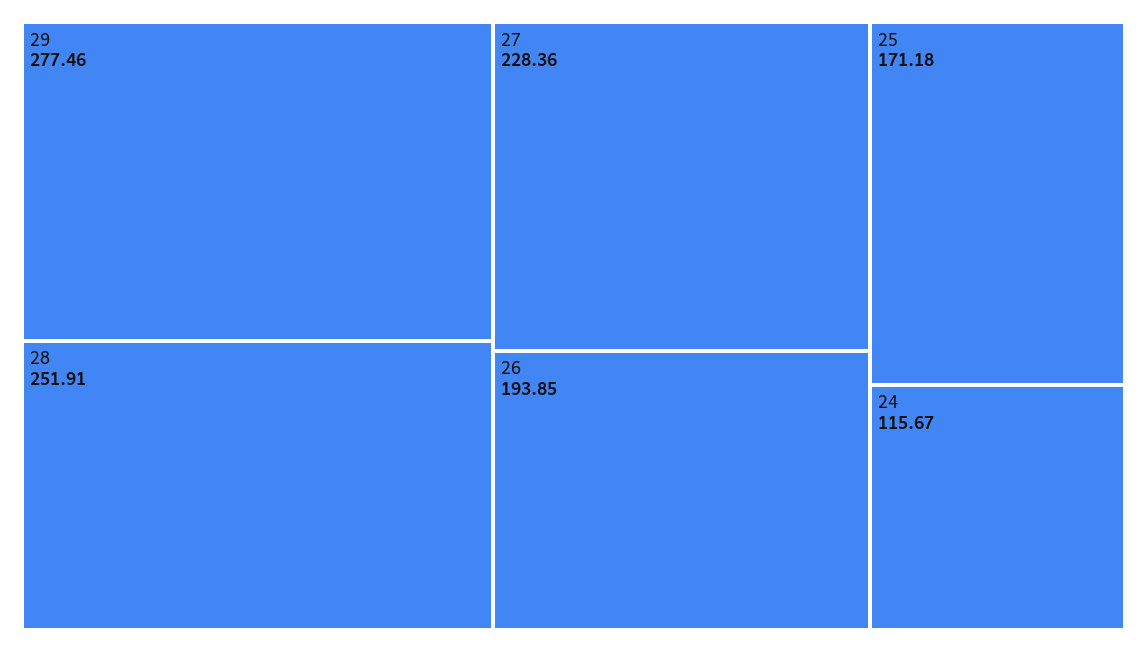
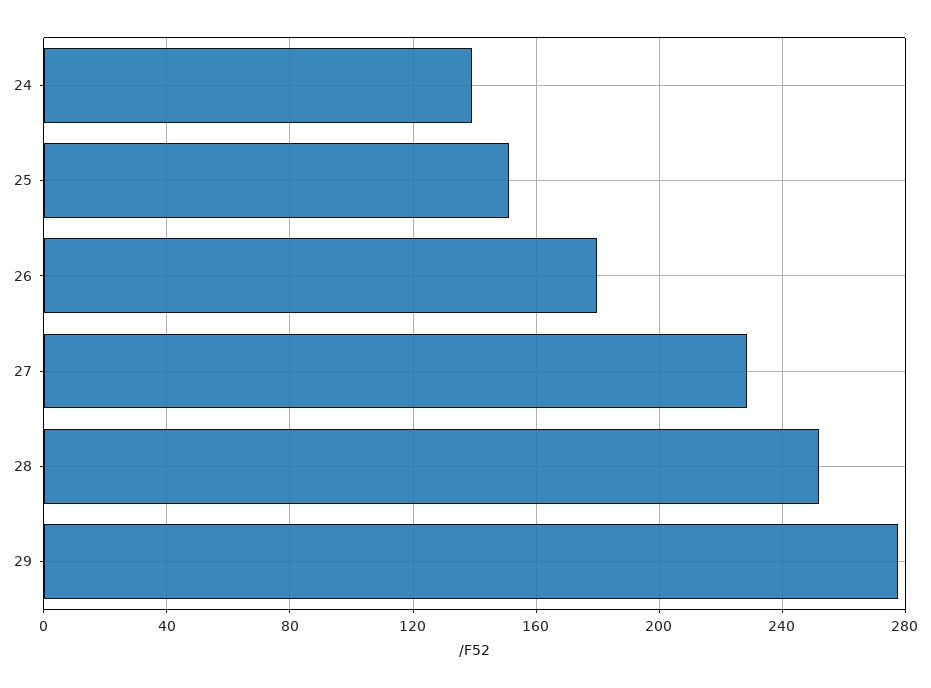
  {
    "29": 277.46,
    "28": 251.91,
    "27": 228.36,
-   "26": 193.85,
+   "26": 180,
-   "25": 171.18,
+   "25": 150,
-   "24": 115.67
+   "24": 140
  }

